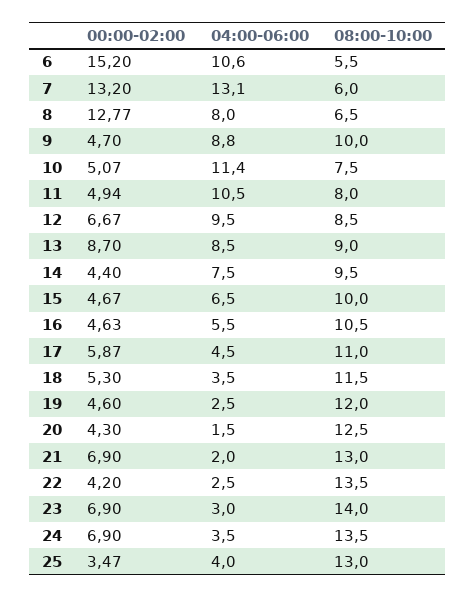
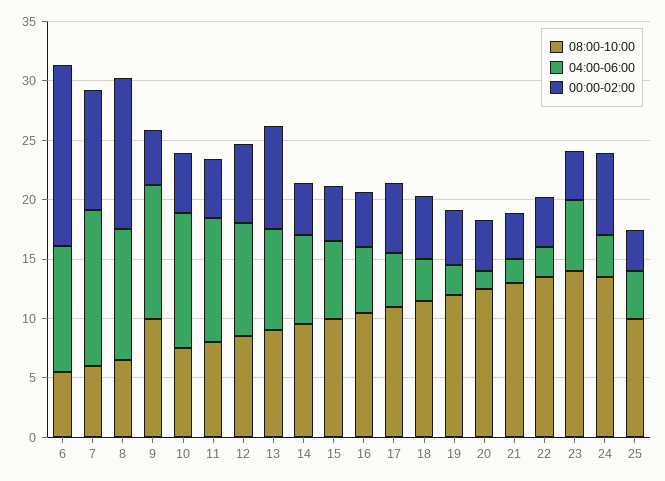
  {
    "00:00-02:00": {
      "6": 15.2,
-     "7": 13.2,
+     "7": 10,
      "8": 12.77,
      "9": 4.7,
      "10": 5.07,
      "11": 4.94,
      "12": 6.67,
      "13": 8.7,
      "14": 4.4,
      "15": 4.67,
      "16": 4.63,
      "17": 5.87,
      "18": 5.3,
      "19": 4.6,
      "20": 4.3,
-     "21": 6.9,
+     "21": 4,
      "22": 4.2,
-     "23": 6.9,
+     "23": 4,
      "24": 6.9,
      "25": 3.47
    },
    "04:00-06:00": {
      "6": 10.6,
      "7": 13.1,
-     "8": 8,
+     "8": 11,
-     "9": 8.8,
+     "9": 11,
      "10": 11.4,
      "11": 10.5,
      "12": 9.5,
      "13": 8.5,
      "14": 7.5,
      "15": 6.5,
      "16": 5.5,
      "17": 4.5,
      "18": 3.5,
      "19": 2.5,
      "20": 1.5,
      "21": 2,
      "22": 2.5,
-     "23": 3,
+     "23": 6,
      "24": 3.5,
      "25": 4
    },
    "08:00-10:00": {
      "6": 5.5,
      "7": 6,
      "8": 6.5,
      "9": 10,
      "10": 7.5,
      "11": 8,
      "12": 8.5,
      "13": 9,
      "14": 9.5,
      "15": 10,
      "16": 10.5,
      "17": 11,
      "18": 11.5,
      "19": 12,
      "20": 12.5,
      "21": 13,
      "22": 13.5,
      "23": 14,
      "24": 13.5,
-     "25": 13
+     "25": 10
    }
  }

